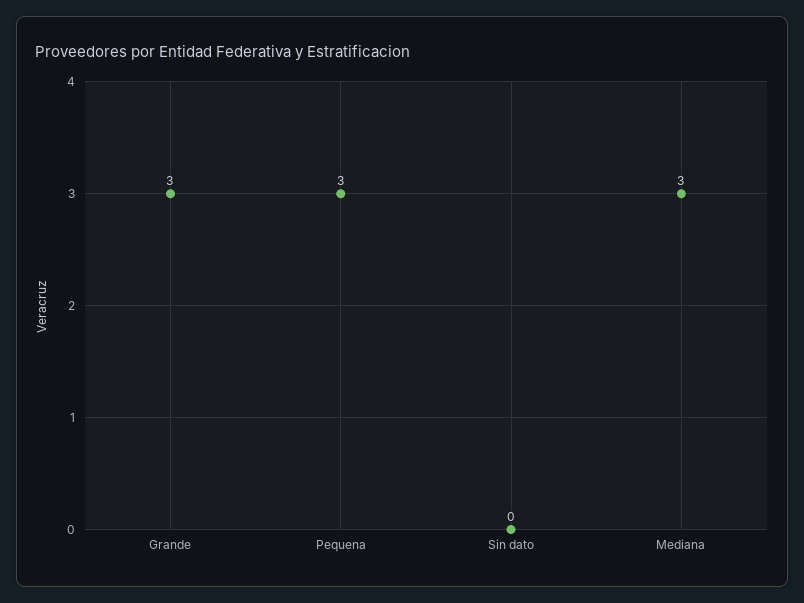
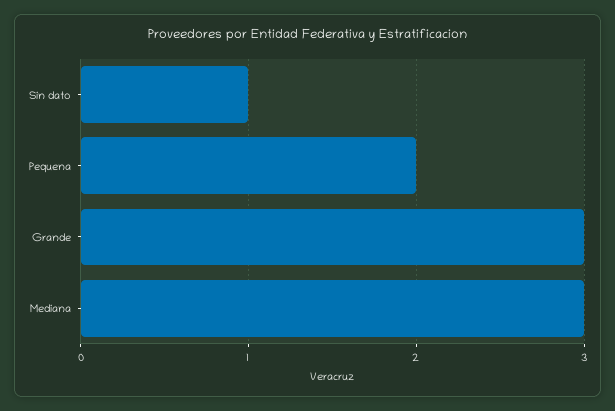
  {
    "Grande": 3,
-   "Pequena": 3,
+   "Pequena": 2,
-   "Sin dato": 0,
+   "Sin dato": 1,
    "Mediana": 3
  }

